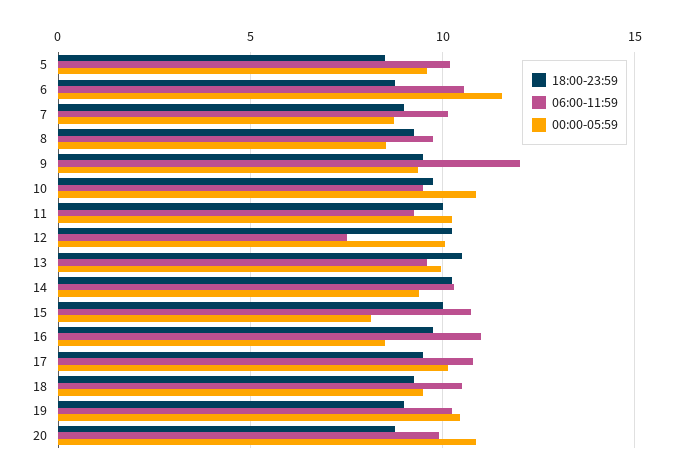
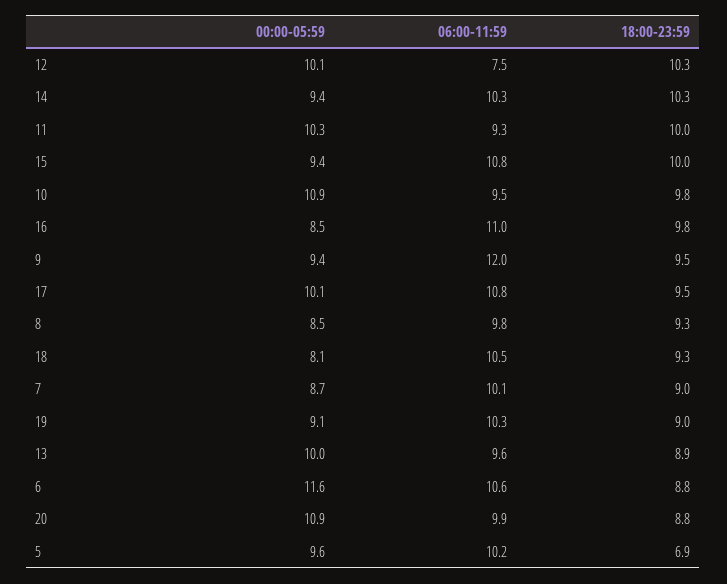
  {
    "18:00-23:59": {
-     "5": 8.5,
+     "5": 6.9,
      "6": 8.8,
      "7": 9,
      "8": 9.3,
      "9": 9.5,
      "10": 9.8,
      "11": 10,
      "12": 10.3,
-     "13": 10.5,
+     "13": 8.9,
      "14": 10.3,
      "15": 10,
      "16": 9.8,
      "17": 9.5,
      "18": 9.3,
      "19": 9,
      "20": 8.8
    },
    "06:00-11:59": {
      "5": 10.2,
      "6": 10.6,
      "7": 10.1,
      "8": 9.8,
      "9": 12,
      "10": 9.5,
      "11": 9.3,
      "12": 7.5,
      "13": 9.6,
      "14": 10.3,
      "15": 10.8,
      "16": 11,
      "17": 10.8,
      "18": 10.5,
      "19": 10.3,
      "20": 9.9
    },
    "00:00-05:59": {
      "5": 9.6,
      "6": 11.6,
      "7": 8.7,
      "8": 8.5,
      "9": 9.4,
      "10": 10.9,
      "11": 10.3,
      "12": 10.1,
      "13": 10,
      "14": 9.4,
-     "15": 8,
+     "15": 9.4,
      "16": 8.5,
      "17": 10.1,
-     "18": 9.5,
+     "18": 8.1,
-     "19": 10.5,
+     "19": 9.1,
      "20": 10.9
    }
  }

